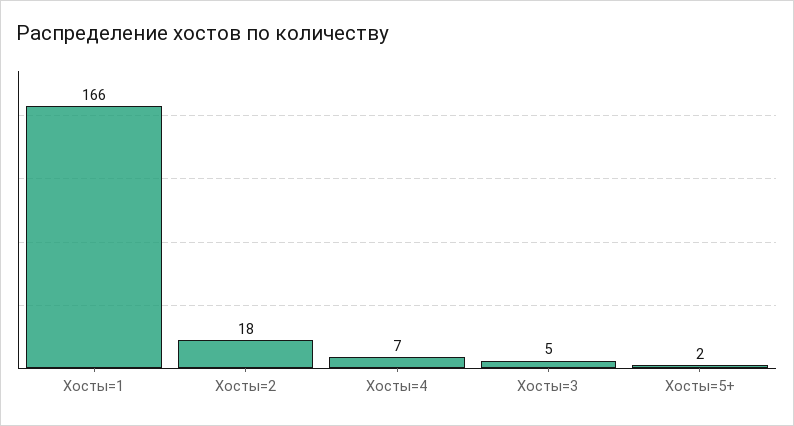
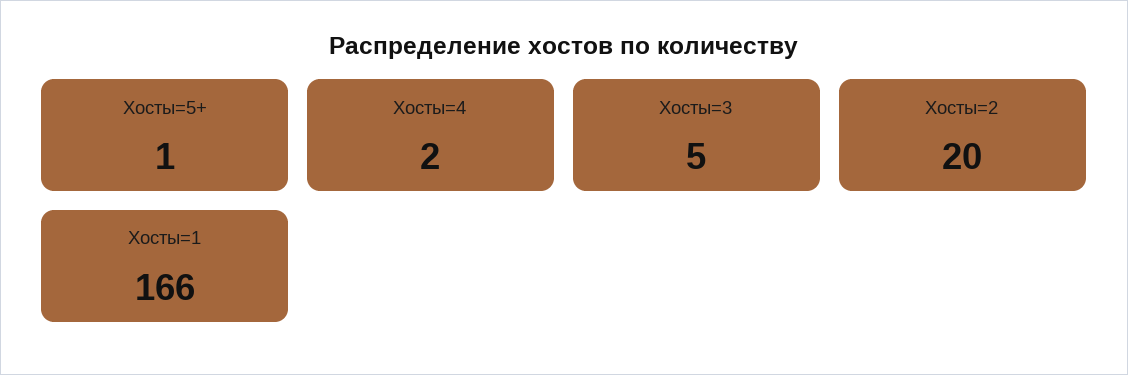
  {
    "Хосты=1": 166,
-   "Хосты=2": 18,
+   "Хосты=2": 20,
-   "Хосты=4": 7,
+   "Хосты=4": 2,
    "Хосты=3": 5,
-   "Хосты=5+": 2
+   "Хосты=5+": 1
  }

